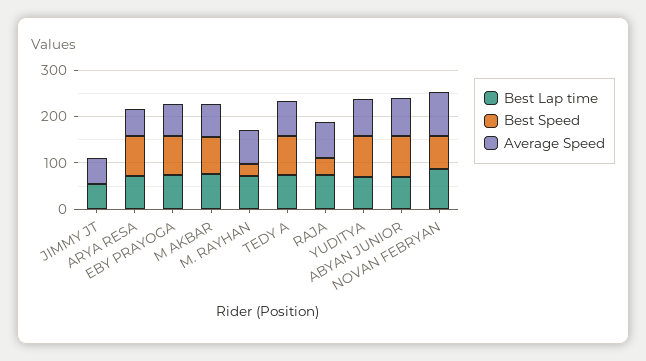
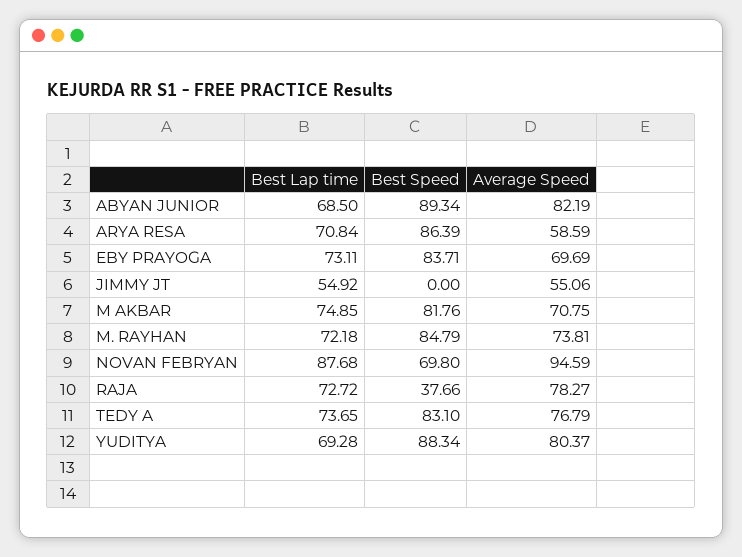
  {
    "Best Lap time": {
      "JIMMY JT": 54.92,
      "ARYA RESA": 70.84,
      "EBY PRAYOGA": 73.11,
      "M AKBAR": 74.85,
      "M. RAYHAN": 72.18,
      "TEDY A": 73.65,
      "RAJA": 72.72,
      "YUDITYA": 69.28,
      "ABYAN JUNIOR": 68.5,
      "NOVAN FEBRYAN": 87.68
    },
    "Best Speed": {
      "JIMMY JT": 0,
      "ARYA RESA": 86.39,
      "EBY PRAYOGA": 83.71,
      "M AKBAR": 81.76,
-     "M. RAYHAN": 20,
+     "M. RAYHAN": 84.79,
      "TEDY A": 83.1,
      "RAJA": 37.66,
      "YUDITYA": 88.34,
      "ABYAN JUNIOR": 89.34,
      "NOVAN FEBRYAN": 69.8
    },
    "Average Speed": {
      "JIMMY JT": 55.06,
      "ARYA RESA": 58.59,
      "EBY PRAYOGA": 69.69,
      "M AKBAR": 70.75,
      "M. RAYHAN": 73.81,
      "TEDY A": 76.79,
      "RAJA": 78.27,
      "YUDITYA": 80.37,
      "ABYAN JUNIOR": 82.19,
      "NOVAN FEBRYAN": 94.59
    }
  }

